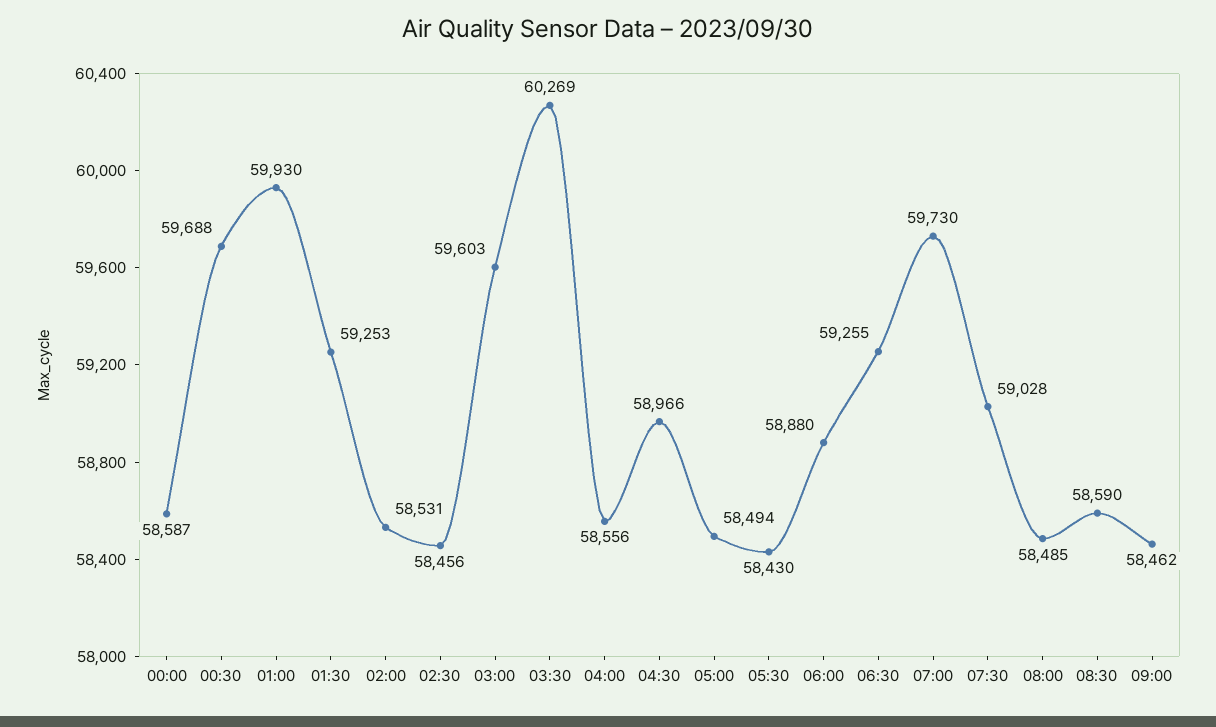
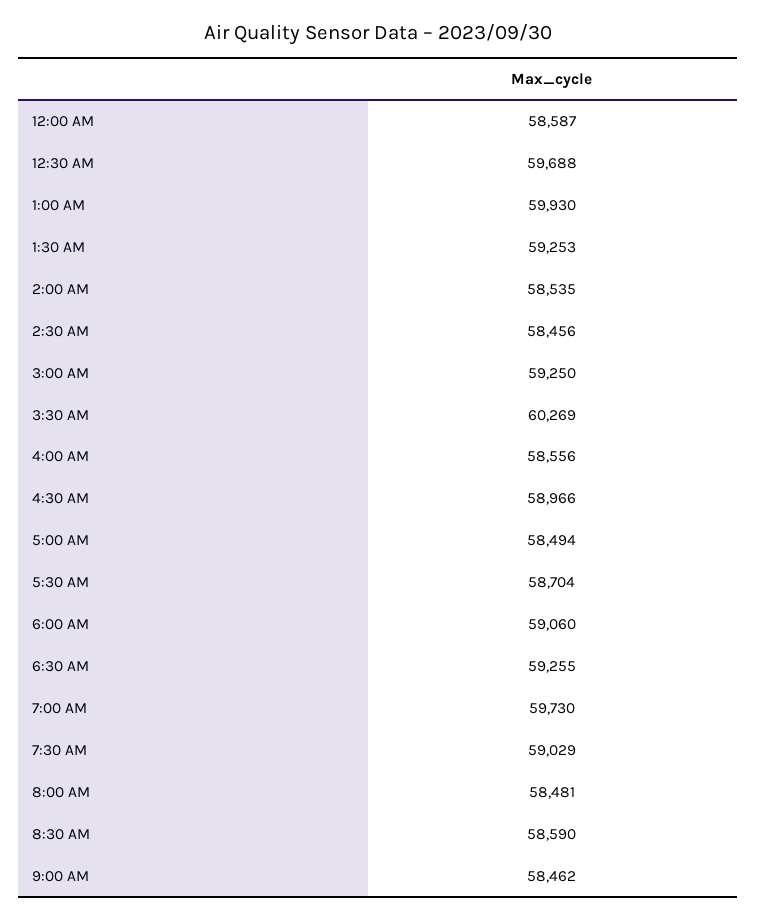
  {
    "00:00": 58587,
    "00:30": 59688,
    "01:00": 59930,
    "01:30": 59253,
-   "02:00": 58531,
+   "02:00": 58535,
    "02:30": 58456,
-   "03:00": 59603,
+   "03:00": 59250,
    "03:30": 60269,
    "04:00": 58556,
    "04:30": 58966,
    "05:00": 58494,
-   "05:30": 58430,
+   "05:30": 58704,
-   "06:00": 58880,
+   "06:00": 59060,
    "06:30": 59255,
    "07:00": 59730,
-   "07:30": 59028,
+   "07:30": 59029,
-   "08:00": 58485,
+   "08:00": 58481,
    "08:30": 58590,
    "09:00": 58462
  }

